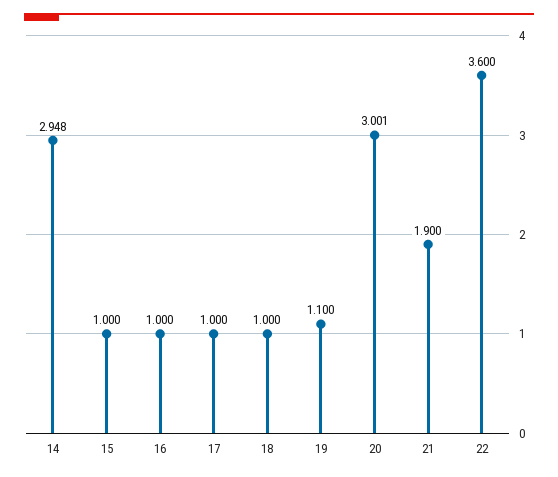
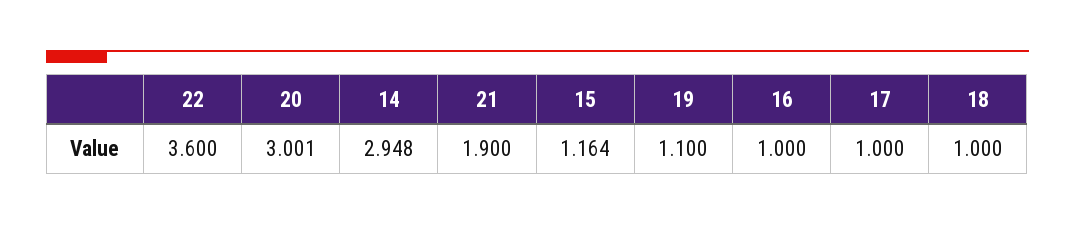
  {
    "14": 2.948,
-   "15": 1,
+   "15": 1.164,
    "16": 1,
    "17": 1,
    "18": 1,
    "19": 1.1,
    "20": 3.001,
    "21": 1.9,
    "22": 3.6
  }

